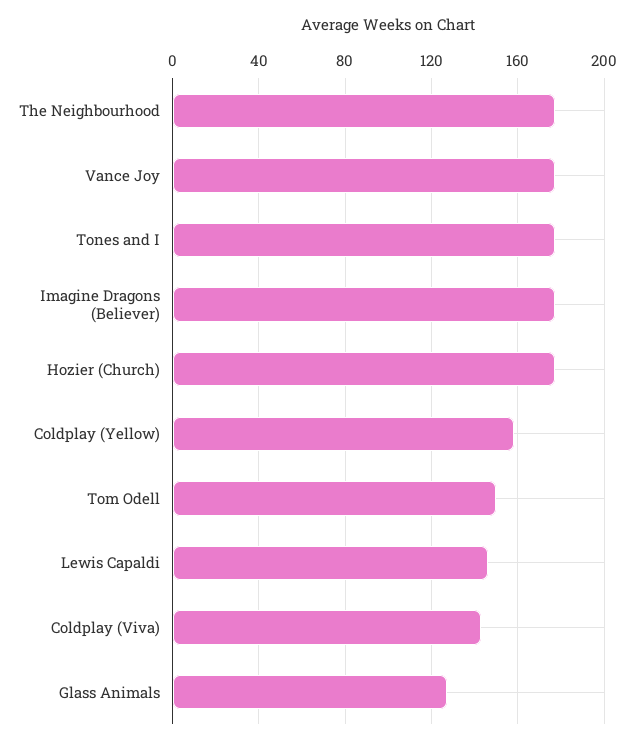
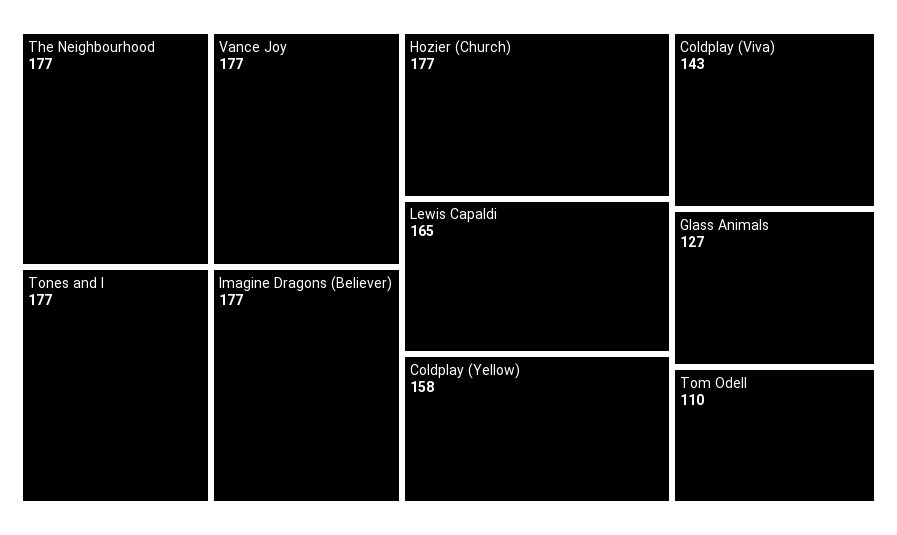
  {
    "The Neighbourhood": 177,
    "Vance Joy": 177,
    "Tones and I": 177,
    "Imagine Dragons (Believer)": 177,
    "Hozier (Church)": 177,
    "Coldplay (Yellow)": 158,
-   "Tom Odell": 150,
+   "Tom Odell": 110,
-   "Lewis Capaldi": 145,
+   "Lewis Capaldi": 165,
    "Coldplay (Viva)": 143,
    "Glass Animals": 127
  }

